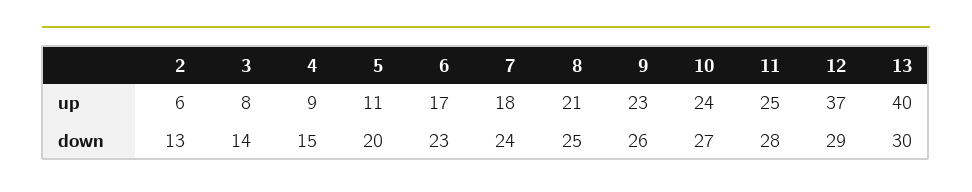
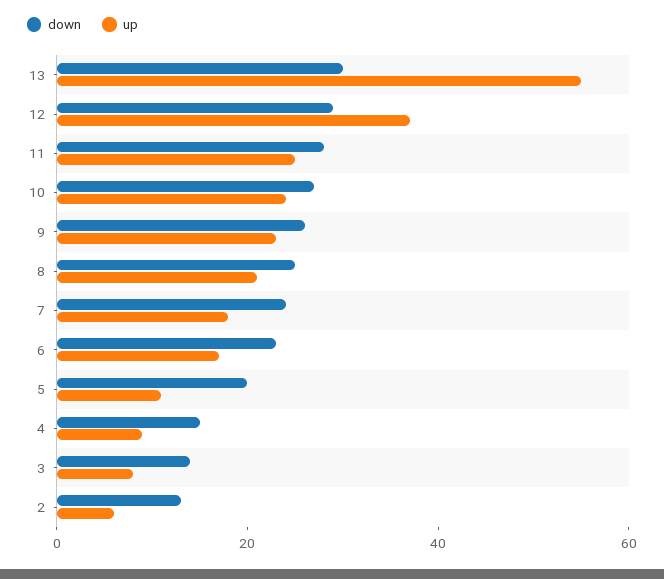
  {
    "up": {
      "2": 6,
      "3": 8,
      "4": 9,
      "5": 11,
      "6": 17,
      "7": 18,
      "8": 21,
      "9": 23,
      "10": 24,
      "11": 25,
      "12": 37,
-     "13": 40
+     "13": 55
    },
    "down": {
      "2": 13,
      "3": 14,
      "4": 15,
      "5": 20,
      "6": 23,
      "7": 24,
      "8": 25,
      "9": 26,
      "10": 27,
      "11": 28,
      "12": 29,
      "13": 30
    }
  }

